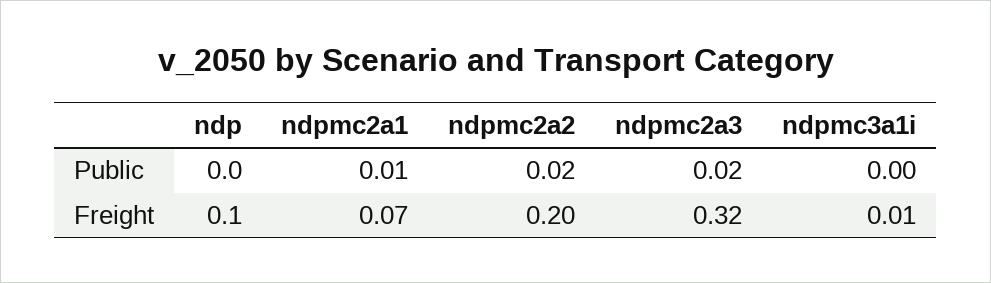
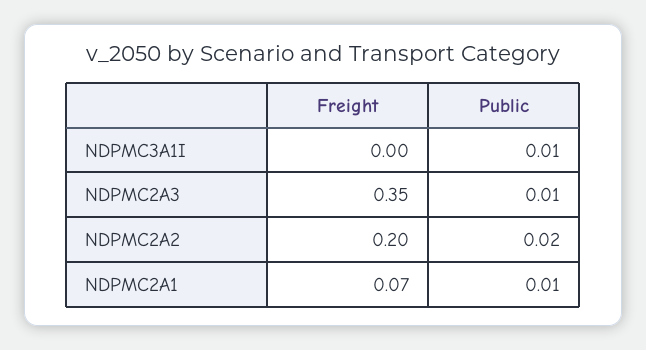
  {
-   "ndp": {
-     "Public": 0,
-     "Freight": 0.1
-   },
    "ndpmc2a1": {
      "Public": 0.01,
      "Freight": 0.07
    },
    "ndpmc2a2": {
      "Public": 0.02,
      "Freight": 0.2
    },
    "ndpmc2a3": {
-     "Public": 0.02,
+     "Public": 0.01,
-     "Freight": 0.32
+     "Freight": 0.35
    },
    "ndpmc3a1i": {
-     "Public": 0,
+     "Public": 0.01,
-     "Freight": 0.01
+     "Freight": 0
    }
  }

